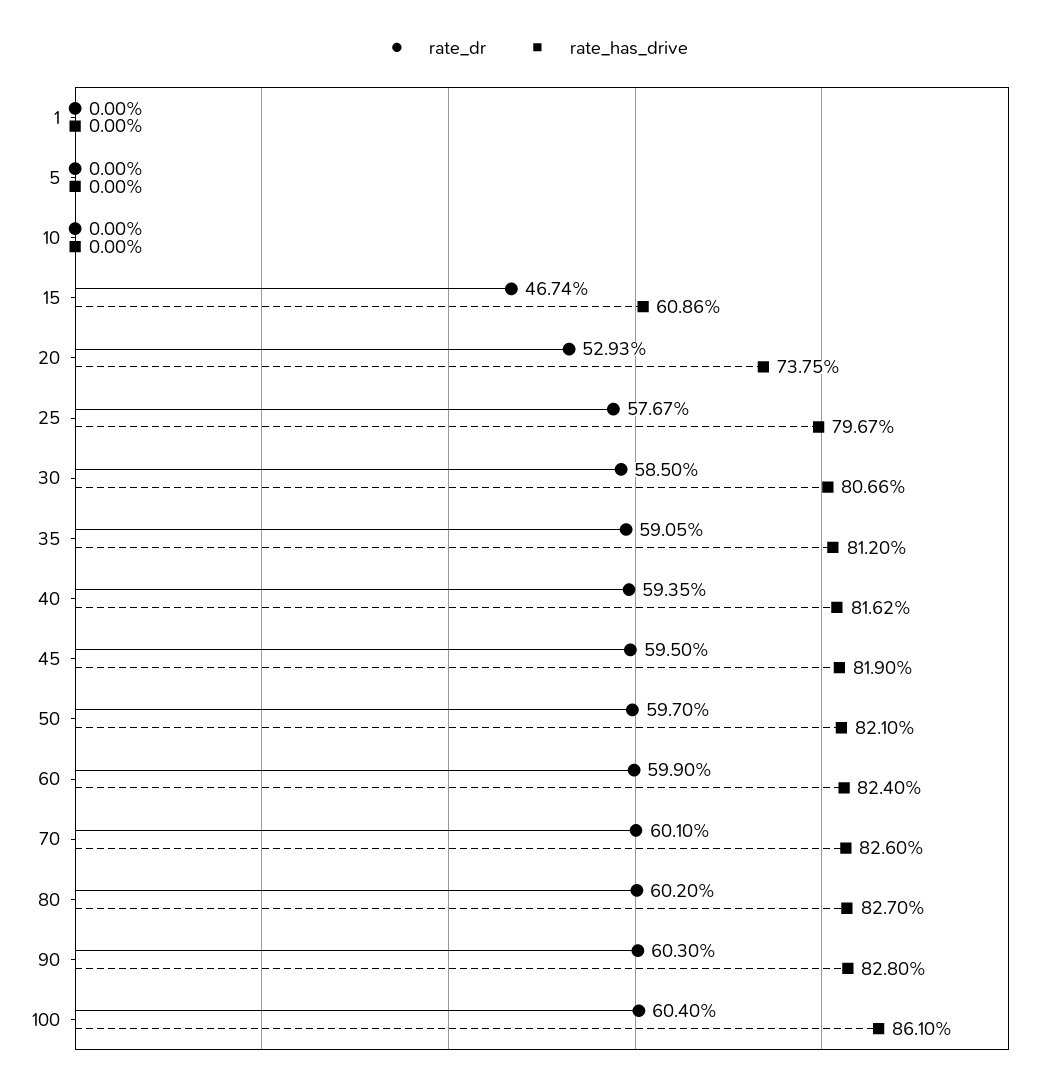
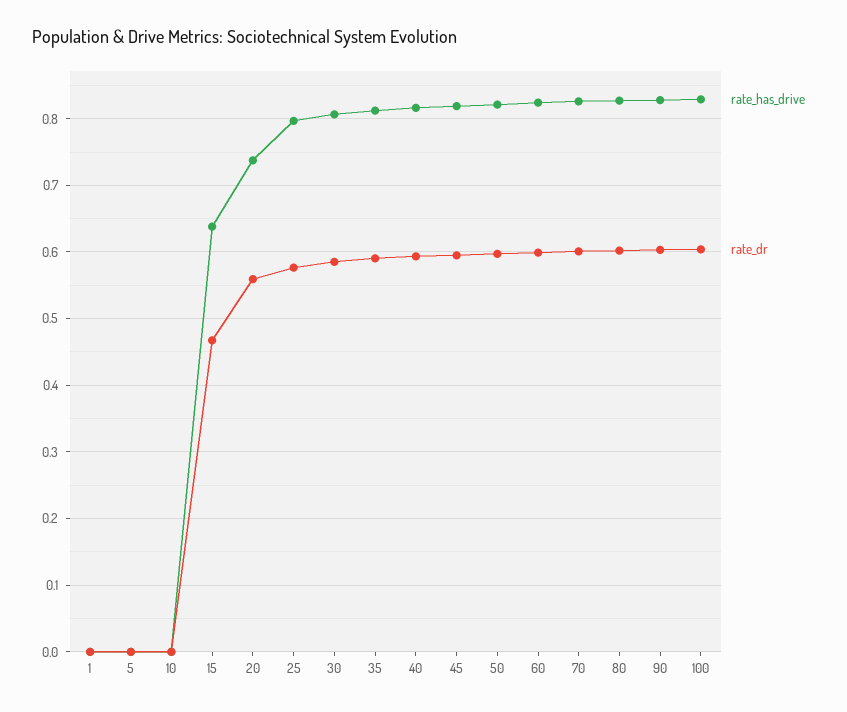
  {
    "rate_dr": {
      "1": 0,
      "5": 0,
      "10": 0,
      "15": 0.4674,
-     "20": 0.5293,
+     "20": 0.56,
      "25": 0.5767,
      "30": 0.585,
      "35": 0.5905,
      "40": 0.5935,
      "45": 0.595,
      "50": 0.597,
      "60": 0.599,
      "70": 0.601,
      "80": 0.602,
      "90": 0.603,
      "100": 0.604
    },
    "rate_has_drive": {
      "1": 0,
      "5": 0,
      "10": 0,
-     "15": 0.6086,
+     "15": 0.64,
      "20": 0.7375,
      "25": 0.7967,
      "30": 0.8066,
      "35": 0.812,
      "40": 0.8162,
      "45": 0.819,
      "50": 0.821,
      "60": 0.824,
      "70": 0.826,
      "80": 0.827,
      "90": 0.828,
-     "100": 0.861
+     "100": 0.83
    }
  }

